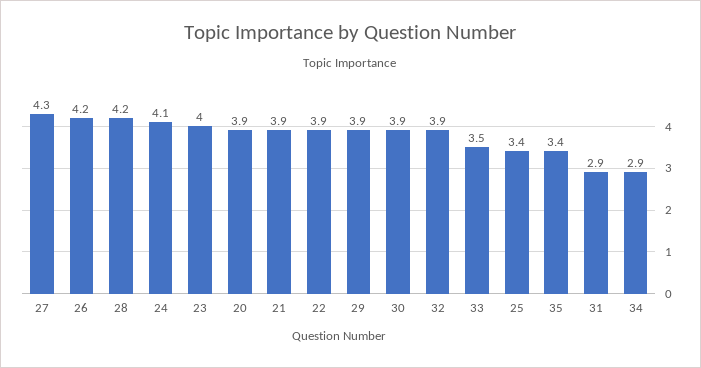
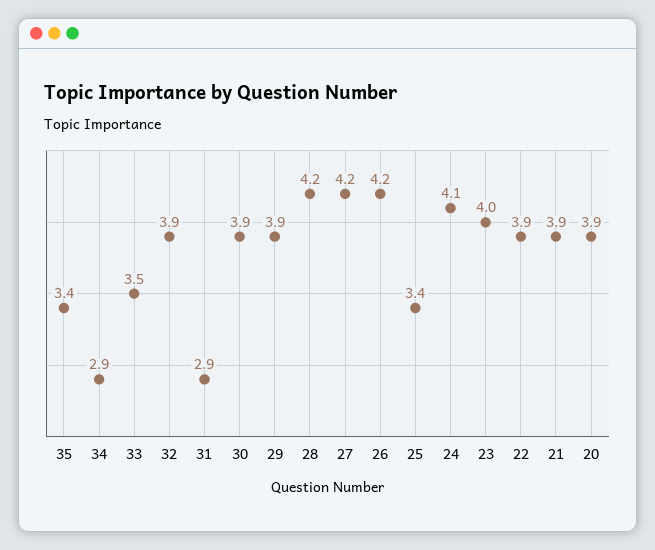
  {
-   "27": 4.3,
+   "27": 4.2,
    "26": 4.2,
    "28": 4.2,
    "24": 4.1,
    "23": 4,
    "20": 3.9,
    "21": 3.9,
    "22": 3.9,
    "29": 3.9,
    "30": 3.9,
    "32": 3.9,
    "33": 3.5,
    "25": 3.4,
    "35": 3.4,
    "31": 2.9,
    "34": 2.9
  }

